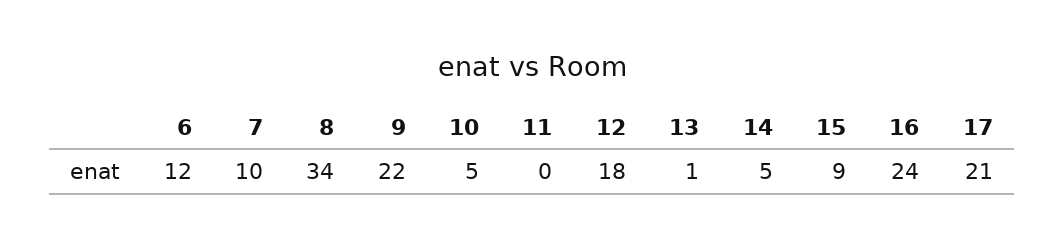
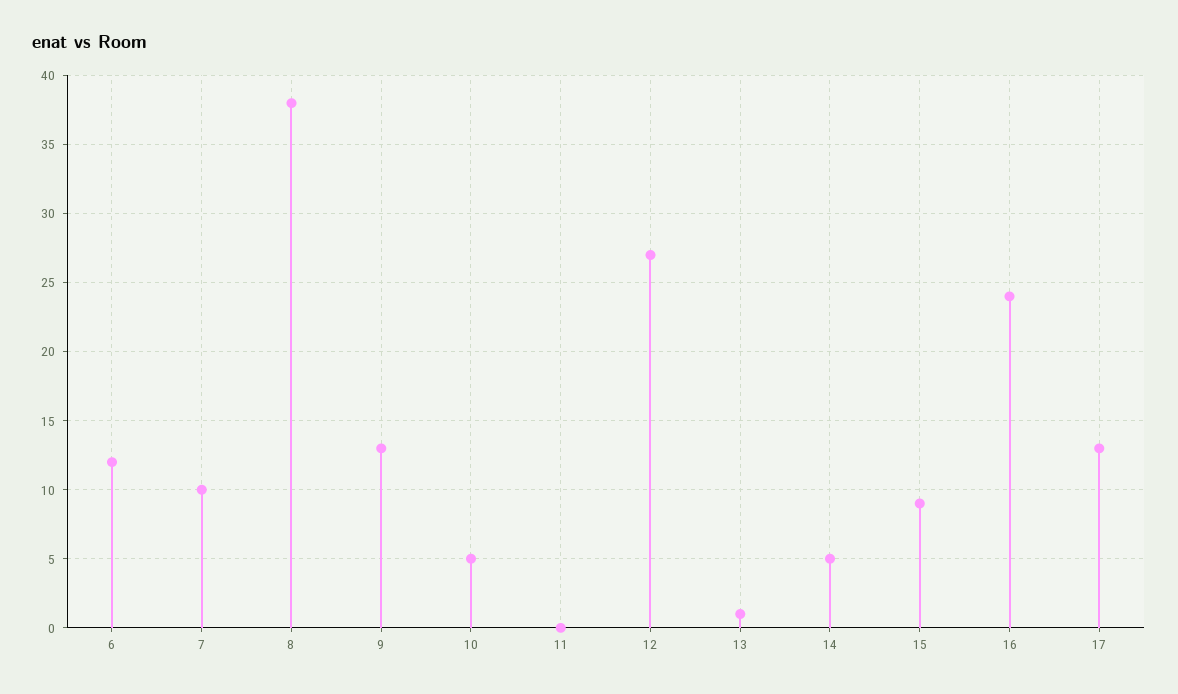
  {
    "6": 12,
    "7": 10,
-   "8": 34,
+   "8": 38,
-   "9": 22,
+   "9": 13,
    "10": 5,
    "11": 0,
-   "12": 18,
+   "12": 27,
    "13": 1,
    "14": 5,
    "15": 9,
    "16": 24,
-   "17": 21
+   "17": 13
  }

